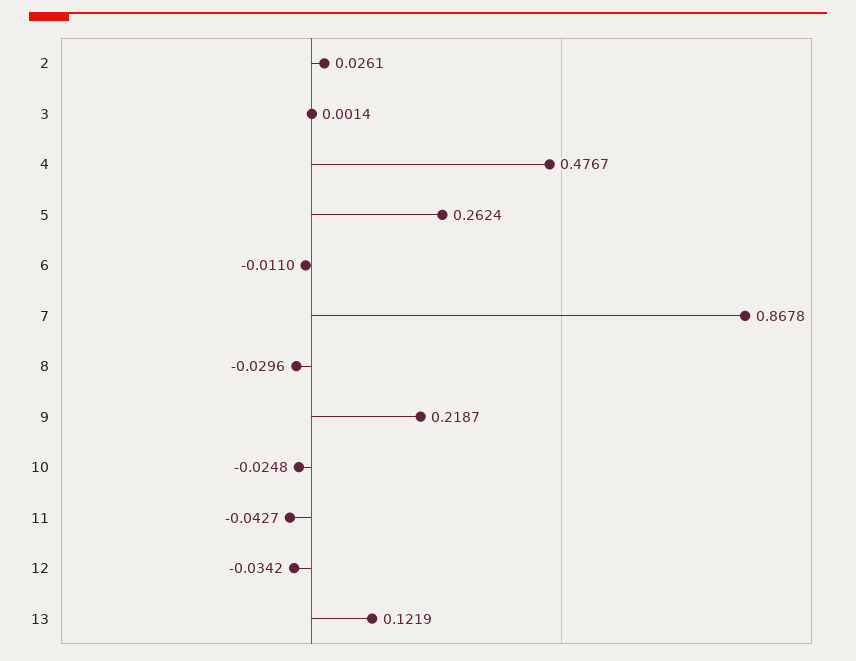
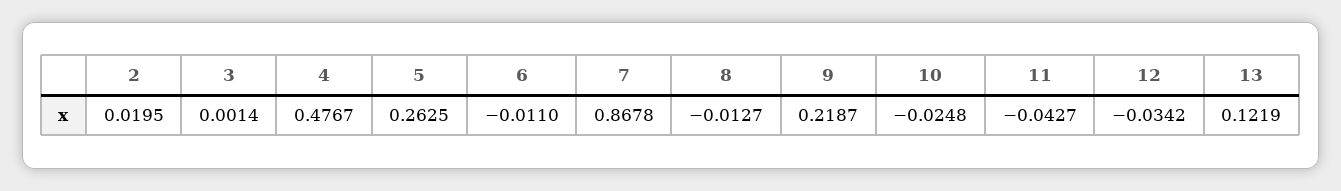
  {
-   "2": 0.0261,
+   "2": 0.0195,
    "3": 0.0014,
    "4": 0.4767,
-   "5": 0.2624,
+   "5": 0.2625,
    "6": -0.011,
    "7": 0.8678,
-   "8": -0.0296,
+   "8": -0.0127,
    "9": 0.2187,
    "10": -0.0248,
    "11": -0.0427,
    "12": -0.0342,
    "13": 0.1219
  }

